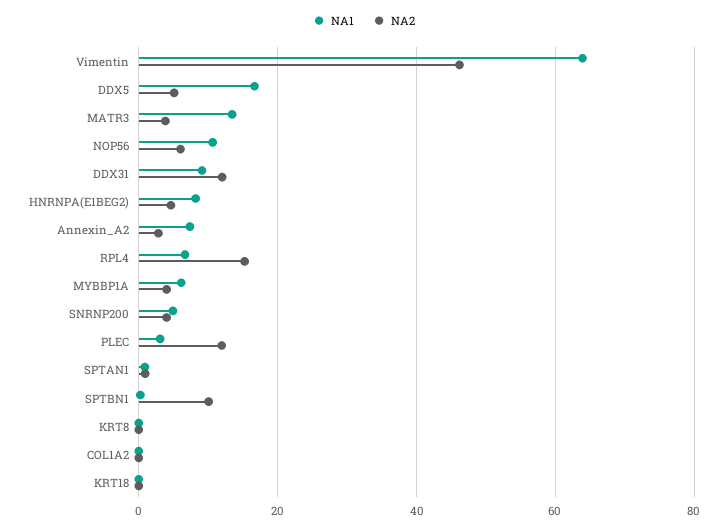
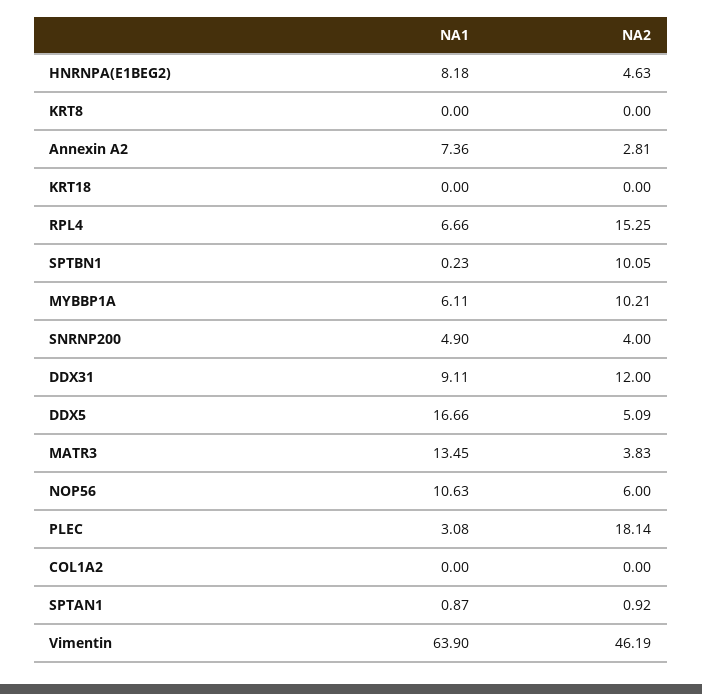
  {
    "NA1": {
      "Vimentin": 63.9,
      "DDX5": 16.66,
      "MATR3": 13.45,
      "NOP56": 10.63,
      "DDX31": 9.11,
      "HNRNPA(E1BEG2)": 8.18,
      "Annexin_A2": 7.36,
      "RPL4": 6.66,
      "MYBBP1A": 6.11,
      "SNRNP200": 4.9,
      "PLEC": 3.08,
      "SPTAN1": 0.87,
      "SPTBN1": 0.23,
      "KRT8": 0,
      "COL1A2": 0,
      "KRT18": 0
    },
    "NA2": {
      "Vimentin": 46.19,
      "DDX5": 5.09,
      "MATR3": 3.83,
      "NOP56": 6,
      "DDX31": 12,
      "HNRNPA(E1BEG2)": 4.63,
      "Annexin_A2": 2.81,
      "RPL4": 15.25,
-     "MYBBP1A": 4,
+     "MYBBP1A": 10.21,
      "SNRNP200": 4,
-     "PLEC": 12,
+     "PLEC": 18.14,
      "SPTAN1": 0.92,
      "SPTBN1": 10.05,
      "KRT8": 0,
      "COL1A2": 0,
      "KRT18": 0
    }
  }

